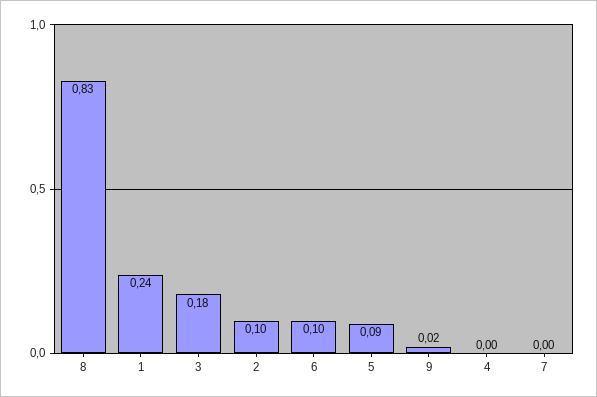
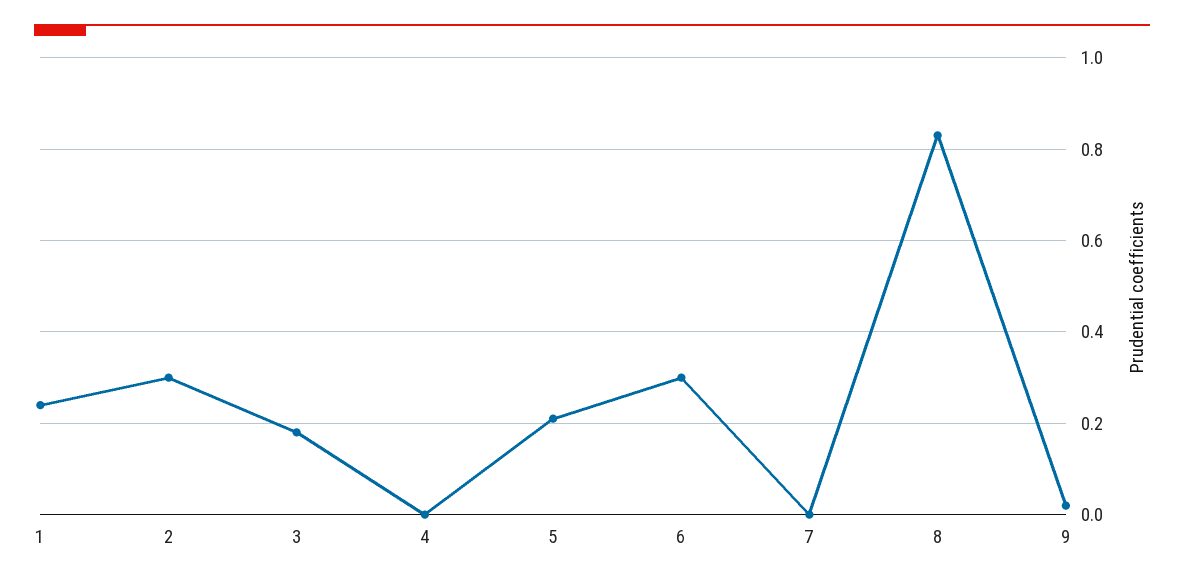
  {
    "8": 0.83,
    "1": 0.24,
    "3": 0.18,
-   "2": 0.1,
+   "2": 0.3,
-   "6": 0.1,
+   "6": 0.3,
-   "5": 0.09,
+   "5": 0.2,
    "9": 0.02,
    "4": 0,
    "7": 0
  }

